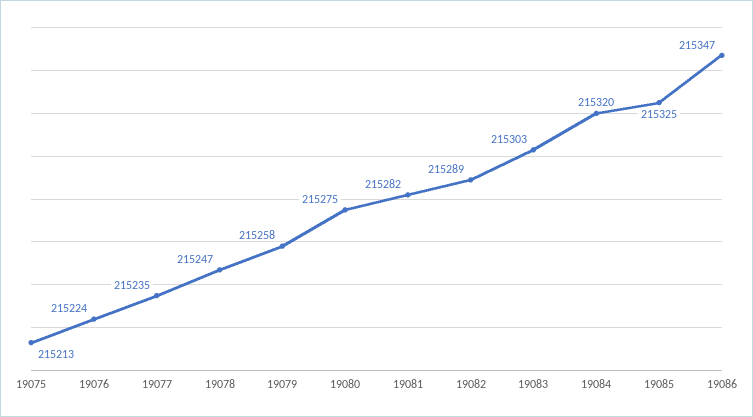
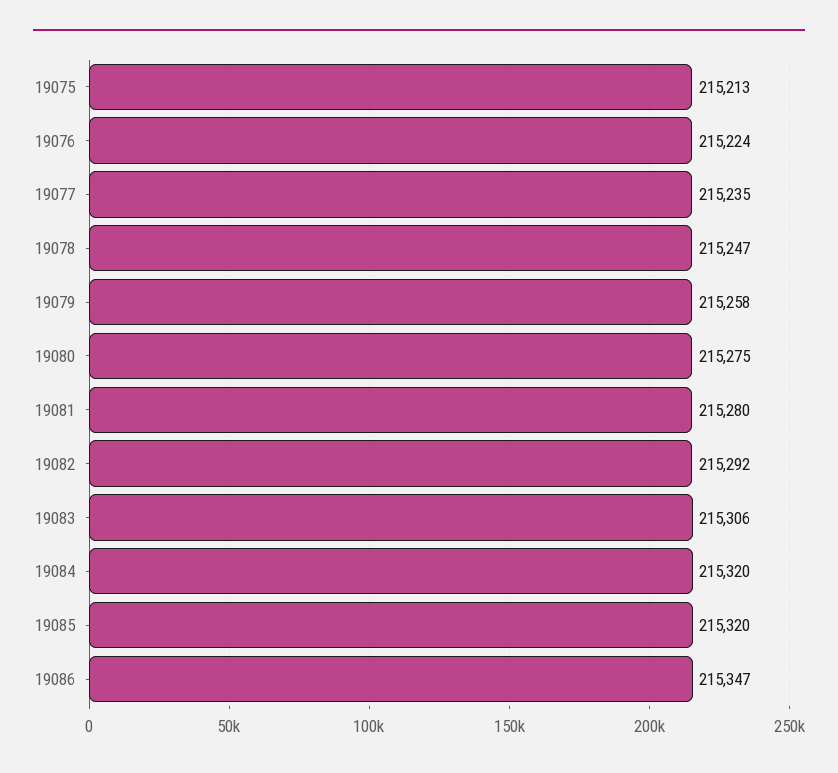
  {
    "19075": 215213,
    "19076": 215224,
    "19077": 215235,
    "19078": 215247,
    "19079": 215258,
    "19080": 215275,
-   "19081": 215282,
+   "19081": 215280,
-   "19082": 215289,
+   "19082": 215292,
-   "19083": 215303,
+   "19083": 215306,
    "19084": 215320,
-   "19085": 215325,
+   "19085": 215320,
    "19086": 215347
  }

